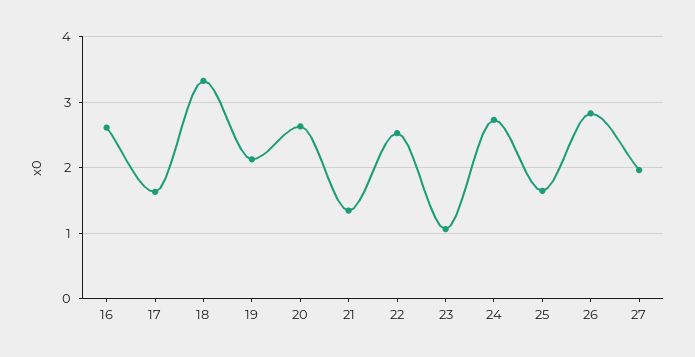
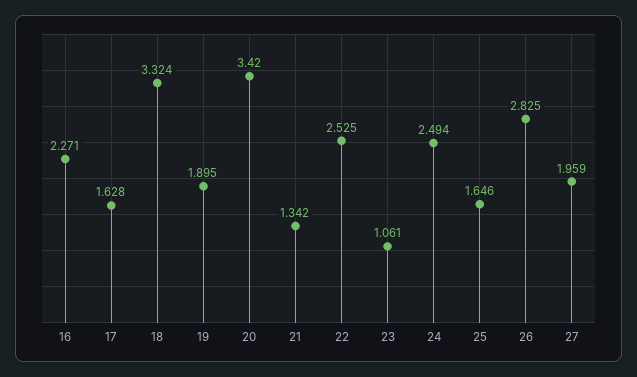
  {
-   "16": 2.6,
+   "16": 2.271,
    "17": 1.628,
    "18": 3.324,
-   "19": 2.1,
+   "19": 1.895,
-   "20": 2.6,
+   "20": 3.42,
    "21": 1.342,
    "22": 2.525,
    "23": 1.061,
-   "24": 2.7,
+   "24": 2.494,
    "25": 1.646,
    "26": 2.825,
    "27": 1.959
  }

